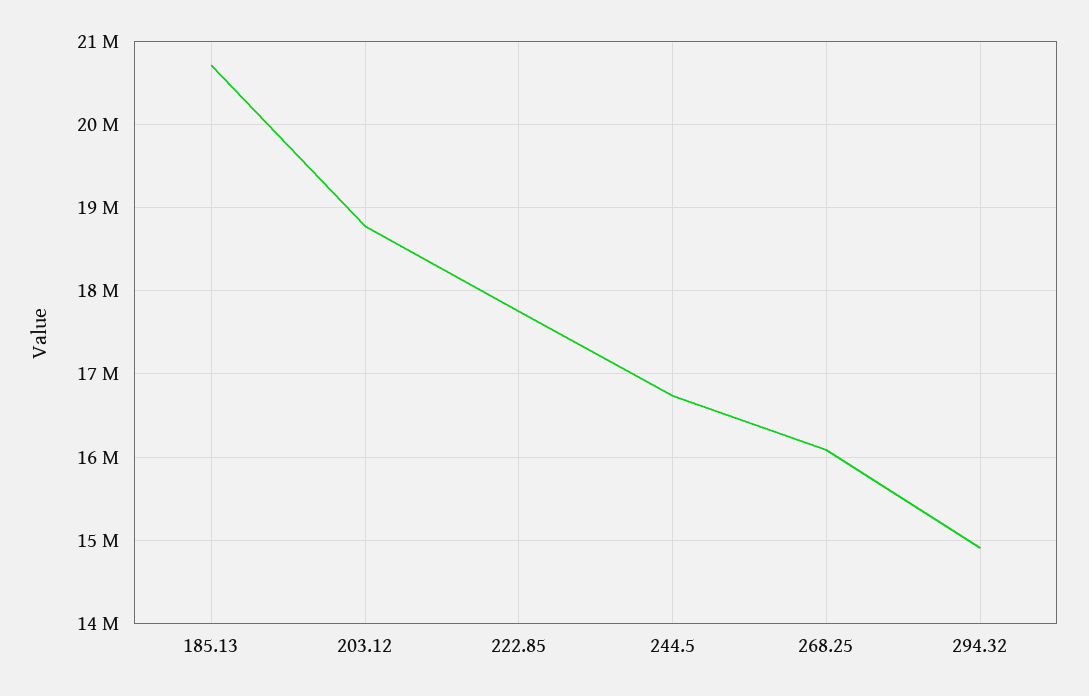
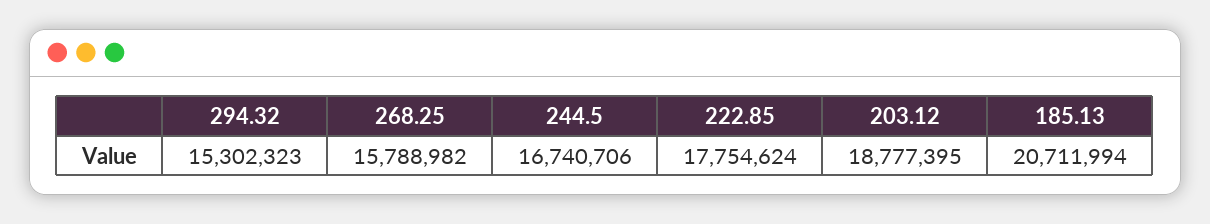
  {
    "185.13": 20711994,
    "203.12": 18777395,
    "222.85": 17754624,
    "244.5": 16740706,
-   "268.25": 16100000,
+   "268.25": 15788982,
-   "294.32": 14900000
+   "294.32": 15302323
  }

